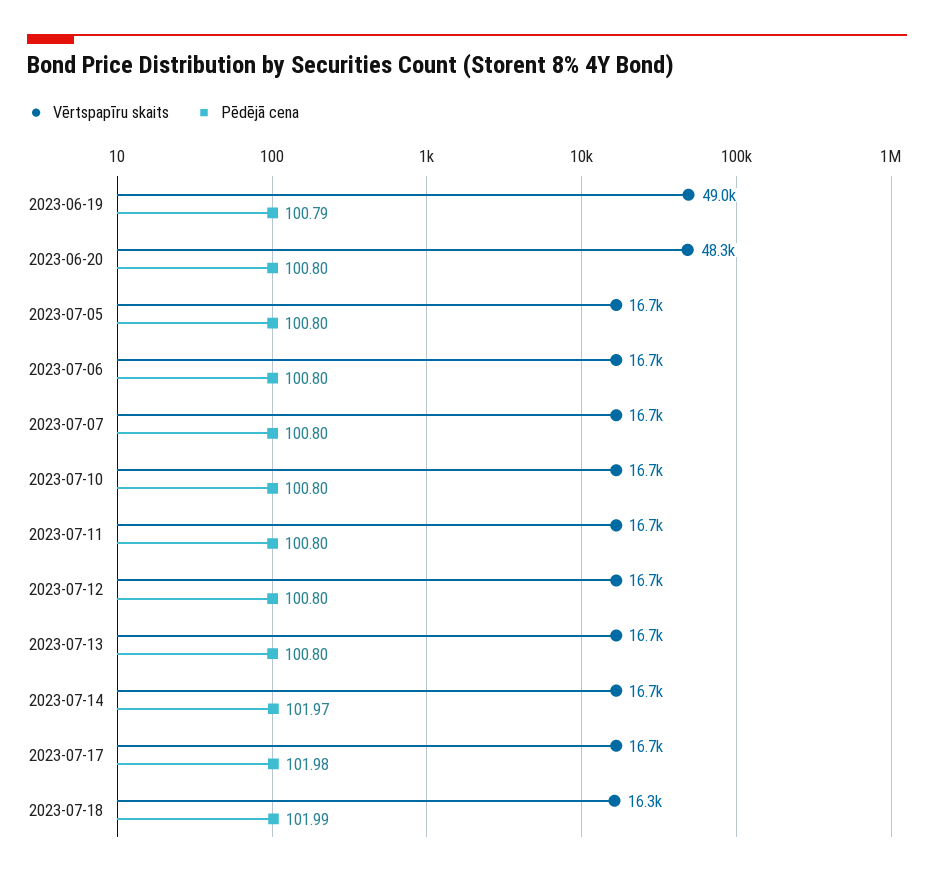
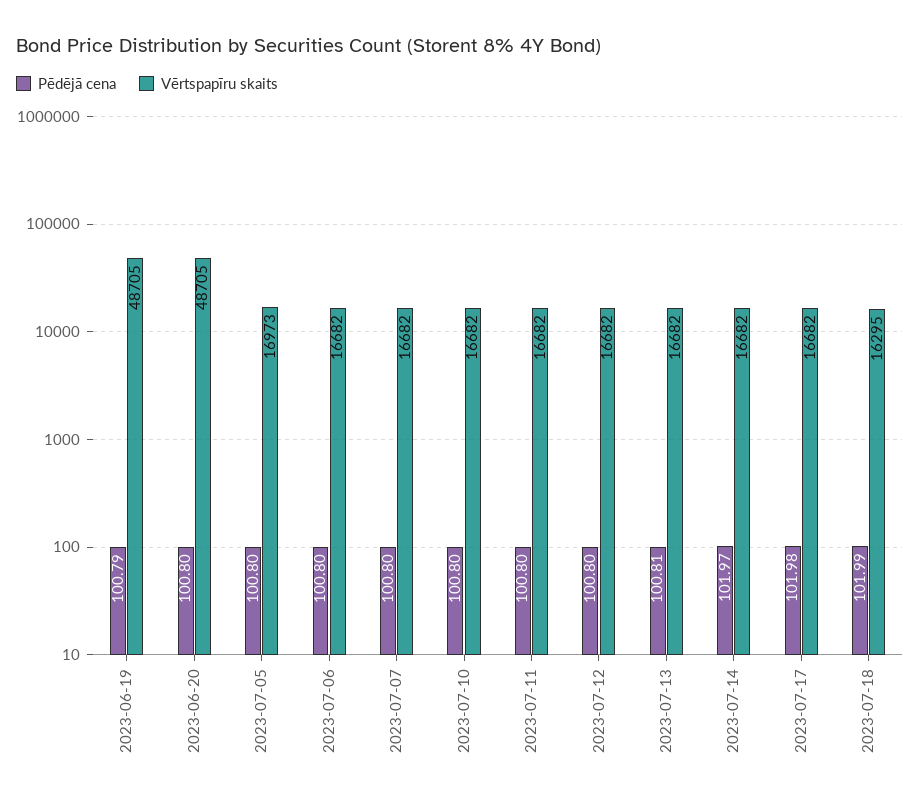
  {
    "Vērtspapīru skaits": {
-     "2023-06-19": 49000,
+     "2023-06-19": 48705,
-     "2023-06-20": 48300,
+     "2023-06-20": 48705,
-     "2023-07-05": 16700,
+     "2023-07-05": 16973,
      "2023-07-06": 16682,
      "2023-07-07": 16682,
      "2023-07-10": 16682,
      "2023-07-11": 16682,
      "2023-07-12": 16682,
      "2023-07-13": 16682,
      "2023-07-14": 16682,
      "2023-07-17": 16682,
      "2023-07-18": 16295
    },
    "Pēdējā cena": {
      "2023-06-19": 100.79,
      "2023-06-20": 100.8,
      "2023-07-05": 100.8,
      "2023-07-06": 100.8,
      "2023-07-07": 100.8,
      "2023-07-10": 100.8,
      "2023-07-11": 100.8,
      "2023-07-12": 100.8,
-     "2023-07-13": 100.8,
+     "2023-07-13": 100.81,
      "2023-07-14": 101.97,
      "2023-07-17": 101.98,
      "2023-07-18": 101.99
    }
  }

